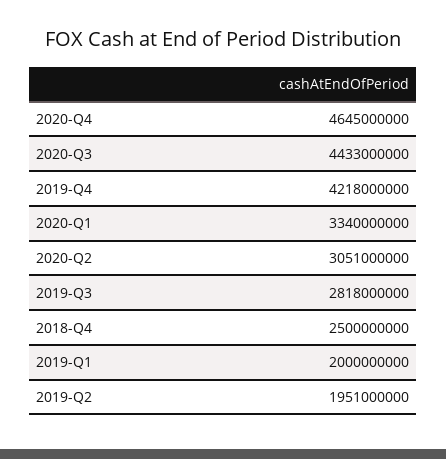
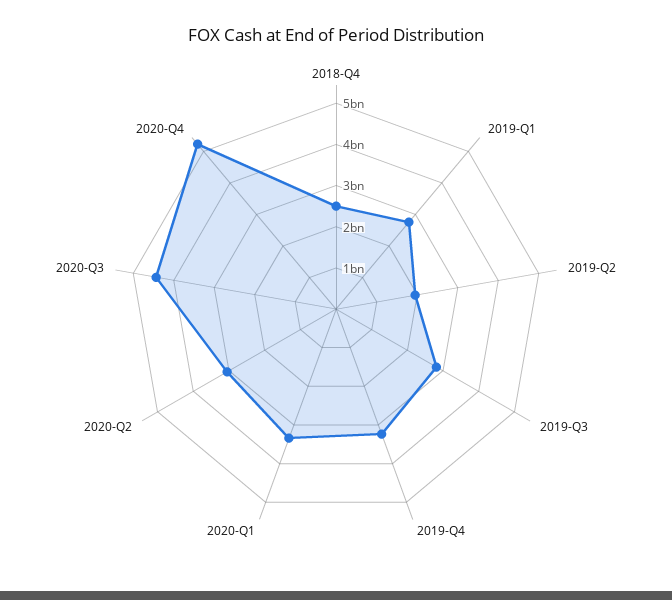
  {
-   "2020-Q4": 4645000000,
+   "2020-Q4": 5200000000,
    "2020-Q3": 4433000000,
-   "2019-Q4": 4218000000,
+   "2019-Q4": 3200000000,
    "2020-Q1": 3340000000,
    "2020-Q2": 3051000000,
    "2019-Q3": 2818000000,
    "2018-Q4": 2500000000,
-   "2019-Q1": 2000000000,
+   "2019-Q1": 2800000000,
    "2019-Q2": 1951000000
  }

